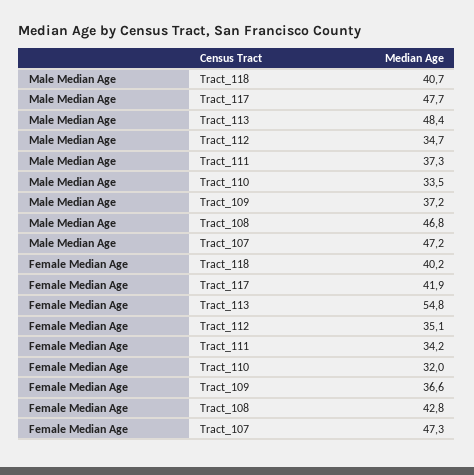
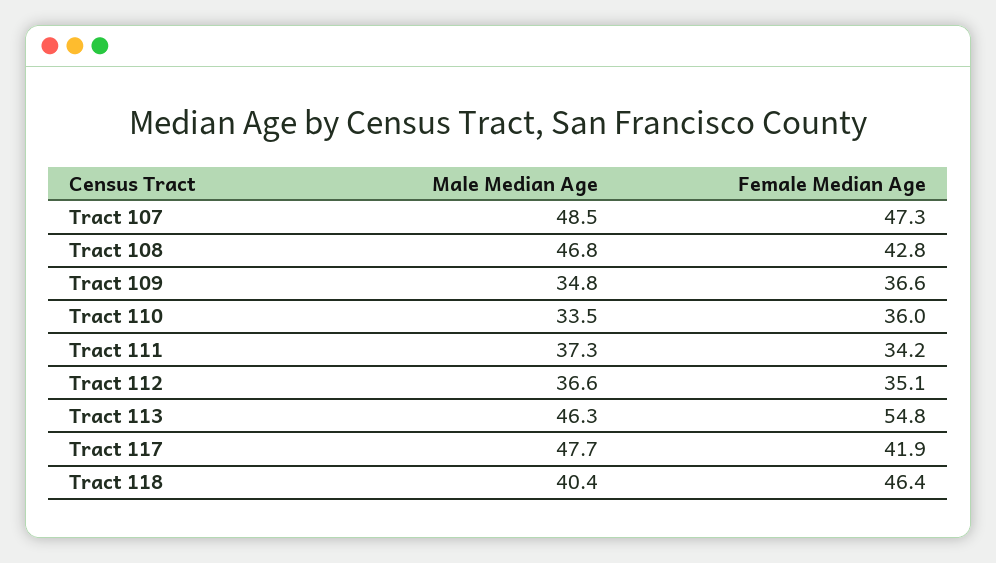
  {
    "Male Median Age": {
-     "Tract_118": 40.7,
+     "Tract_118": 40.4,
      "Tract_117": 47.7,
-     "Tract_113": 48.4,
+     "Tract_113": 46.3,
-     "Tract_112": 34.7,
+     "Tract_112": 36.6,
      "Tract_111": 37.3,
      "Tract_110": 33.5,
-     "Tract_109": 37.2,
+     "Tract_109": 34.8,
      "Tract_108": 46.8,
-     "Tract_107": 47.2
+     "Tract_107": 48.5
    },
    "Female Median Age": {
-     "Tract_118": 40.2,
+     "Tract_118": 46.4,
      "Tract_117": 41.9,
      "Tract_113": 54.8,
      "Tract_112": 35.1,
      "Tract_111": 34.2,
-     "Tract_110": 32,
+     "Tract_110": 36,
      "Tract_109": 36.6,
      "Tract_108": 42.8,
      "Tract_107": 47.3
    }
  }

